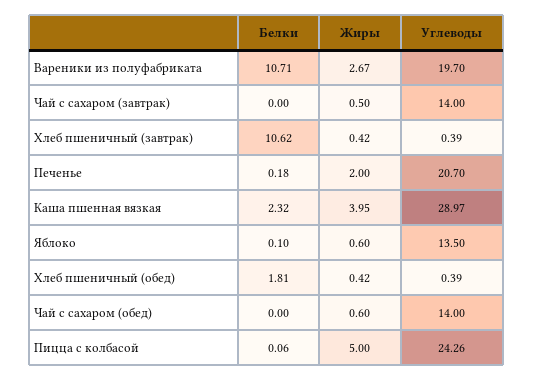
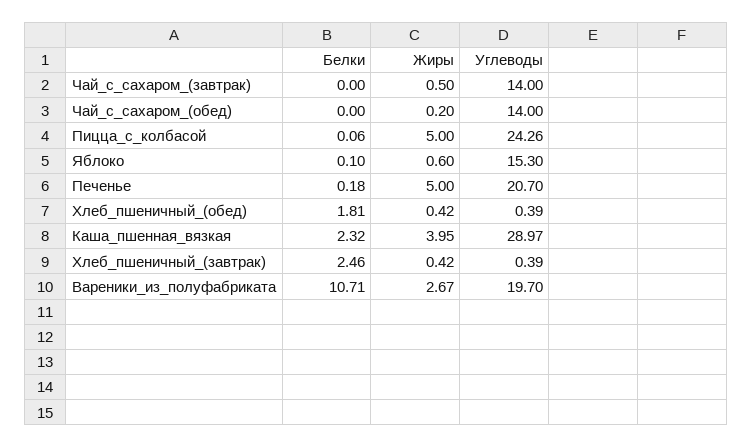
  {
    "Белки": {
      "Вареники из полуфабриката": 10.71,
      "Чай с сахаром (завтрак)": 0,
-     "Хлеб пшеничный (завтрак)": 10.62,
+     "Хлеб пшеничный (завтрак)": 2.46,
      "Печенье": 0.18,
      "Каша пшенная вязкая": 2.32,
      "Яблоко": 0.1,
      "Хлеб пшеничный (обед)": 1.81,
      "Чай с сахаром (обед)": 0,
      "Пицца с колбасой": 0.06
    },
    "Жиры": {
      "Вареники из полуфабриката": 2.67,
      "Чай с сахаром (завтрак)": 0.5,
      "Хлеб пшеничный (завтрак)": 0.42,
-     "Печенье": 2,
+     "Печенье": 5,
      "Каша пшенная вязкая": 3.95,
      "Яблоко": 0.6,
      "Хлеб пшеничный (обед)": 0.42,
-     "Чай с сахаром (обед)": 0.6,
+     "Чай с сахаром (обед)": 0.2,
      "Пицца с колбасой": 5
    },
    "Углеводы": {
      "Вареники из полуфабриката": 19.7,
      "Чай с сахаром (завтрак)": 14,
      "Хлеб пшеничный (завтрак)": 0.39,
      "Печенье": 20.7,
      "Каша пшенная вязкая": 28.97,
-     "Яблоко": 13.5,
+     "Яблоко": 15.3,
      "Хлеб пшеничный (обед)": 0.39,
      "Чай с сахаром (обед)": 14,
      "Пицца с колбасой": 24.26
    }
  }

